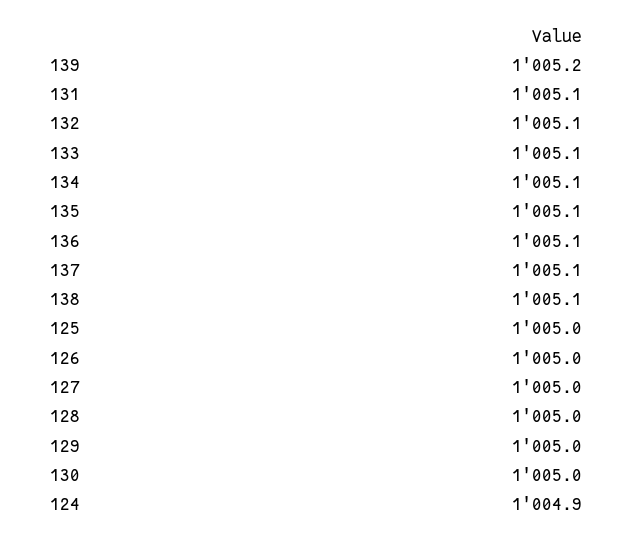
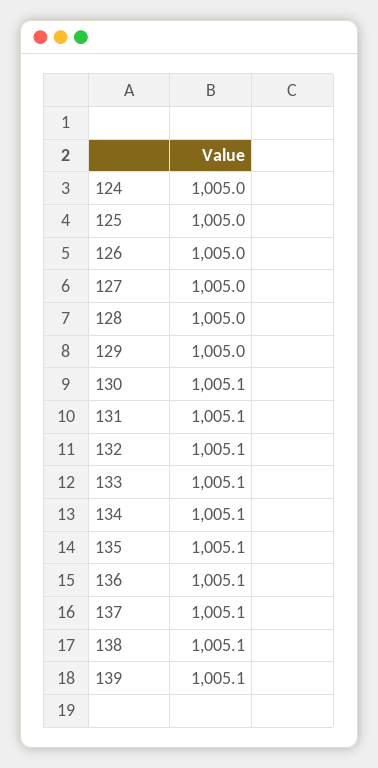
  {
-   "139": 1005.2,
+   "139": 1005.1,
    "131": 1005.1,
    "132": 1005.1,
    "133": 1005.1,
    "134": 1005.1,
    "135": 1005.1,
    "136": 1005.1,
    "137": 1005.1,
    "138": 1005.1,
    "125": 1005,
    "126": 1005,
    "127": 1005,
    "128": 1005,
    "129": 1005,
-   "130": 1005,
+   "130": 1005.1,
-   "124": 1004.9
+   "124": 1005
  }

